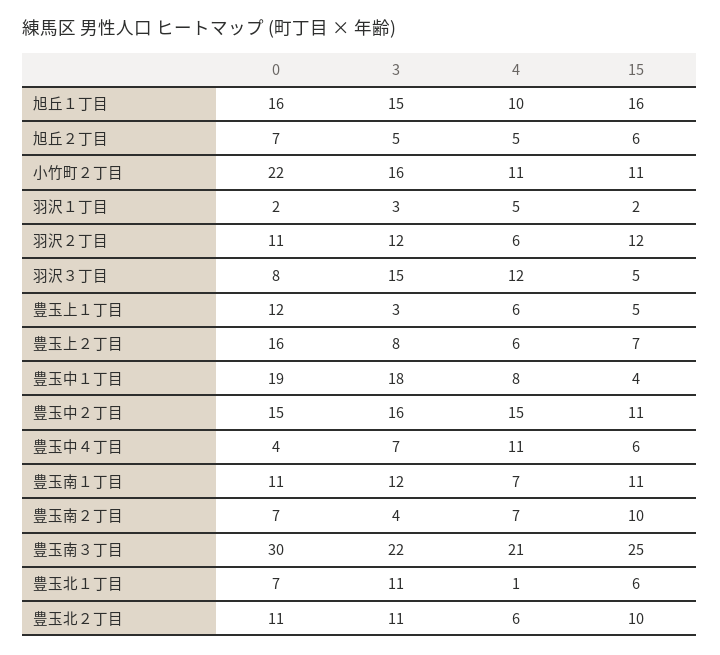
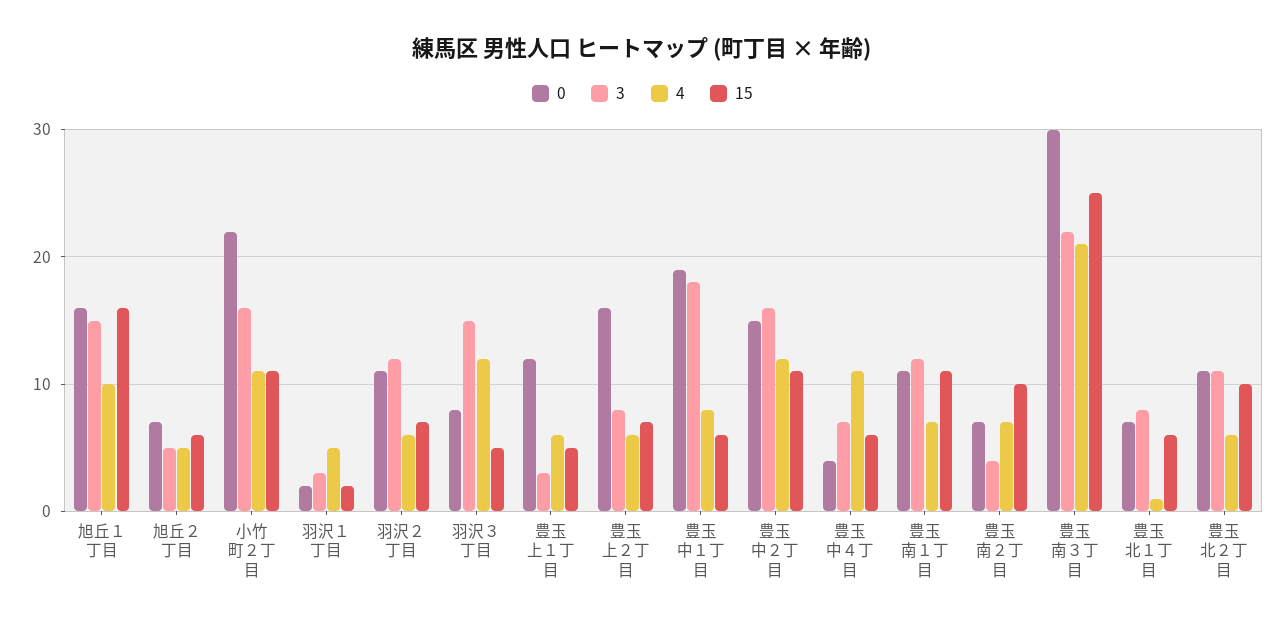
  {
    "0": {
      "旭丘１丁目": 16,
      "旭丘２丁目": 7,
      "小竹町２丁目": 22,
      "羽沢１丁目": 2,
      "羽沢２丁目": 11,
      "羽沢３丁目": 8,
      "豊玉上１丁目": 12,
      "豊玉上２丁目": 16,
      "豊玉中１丁目": 19,
      "豊玉中２丁目": 15,
      "豊玉中４丁目": 4,
      "豊玉南１丁目": 11,
      "豊玉南２丁目": 7,
      "豊玉南３丁目": 30,
      "豊玉北１丁目": 7,
      "豊玉北２丁目": 11
    },
    "3": {
      "旭丘１丁目": 15,
      "旭丘２丁目": 5,
      "小竹町２丁目": 16,
      "羽沢１丁目": 3,
      "羽沢２丁目": 12,
      "羽沢３丁目": 15,
      "豊玉上１丁目": 3,
      "豊玉上２丁目": 8,
      "豊玉中１丁目": 18,
      "豊玉中２丁目": 16,
      "豊玉中４丁目": 7,
      "豊玉南１丁目": 12,
      "豊玉南２丁目": 4,
      "豊玉南３丁目": 22,
-     "豊玉北１丁目": 11,
+     "豊玉北１丁目": 8,
      "豊玉北２丁目": 11
    },
    "4": {
      "旭丘１丁目": 10,
      "旭丘２丁目": 5,
      "小竹町２丁目": 11,
      "羽沢１丁目": 5,
      "羽沢２丁目": 6,
      "羽沢３丁目": 12,
      "豊玉上１丁目": 6,
      "豊玉上２丁目": 6,
      "豊玉中１丁目": 8,
-     "豊玉中２丁目": 15,
+     "豊玉中２丁目": 12,
      "豊玉中４丁目": 11,
      "豊玉南１丁目": 7,
      "豊玉南２丁目": 7,
      "豊玉南３丁目": 21,
      "豊玉北１丁目": 1,
      "豊玉北２丁目": 6
    },
    "15": {
      "旭丘１丁目": 16,
      "旭丘２丁目": 6,
      "小竹町２丁目": 11,
      "羽沢１丁目": 2,
-     "羽沢２丁目": 12,
+     "羽沢２丁目": 7,
      "羽沢３丁目": 5,
      "豊玉上１丁目": 5,
      "豊玉上２丁目": 7,
-     "豊玉中１丁目": 4,
+     "豊玉中１丁目": 6,
      "豊玉中２丁目": 11,
      "豊玉中４丁目": 6,
      "豊玉南１丁目": 11,
      "豊玉南２丁目": 10,
      "豊玉南３丁目": 25,
      "豊玉北１丁目": 6,
      "豊玉北２丁目": 10
    }
  }

